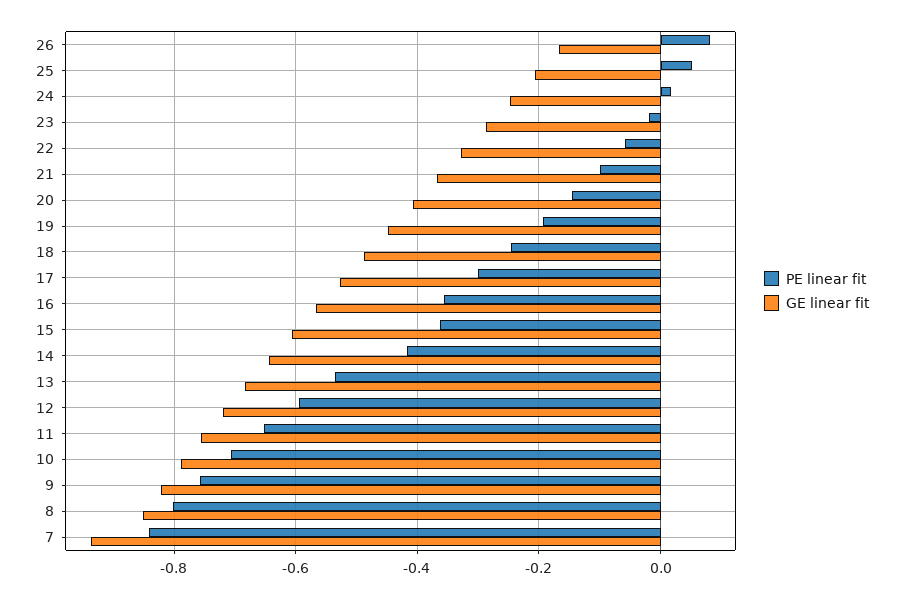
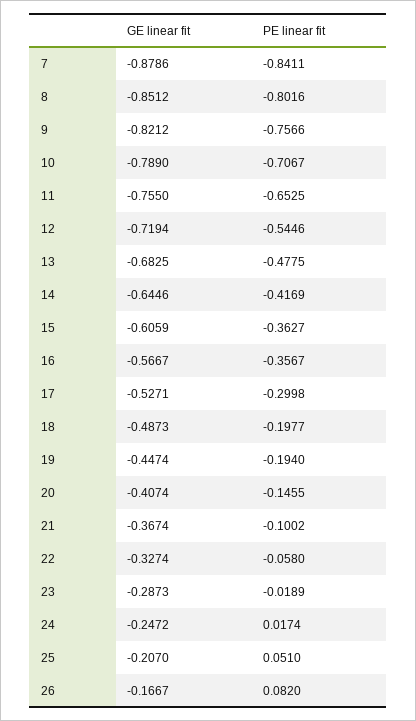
  {
    "PE linear fit": {
      "26": 0.082,
      "25": 0.051,
      "24": 0.0174,
      "23": -0.0189,
      "22": -0.058,
      "21": -0.1002,
      "20": -0.1455,
      "19": -0.194,
-     "18": -0.24,
+     "18": -0.1977,
      "17": -0.2998,
      "16": -0.3567,
      "15": -0.3627,
      "14": -0.4169,
-     "13": -0.54,
+     "13": -0.4775,
-     "12": -0.6,
+     "12": -0.5446,
      "11": -0.6525,
      "10": -0.7067,
      "9": -0.7566,
      "8": -0.8016,
      "7": -0.8411
    },
    "GE linear fit": {
      "26": -0.1667,
      "25": -0.207,
      "24": -0.2472,
      "23": -0.2873,
      "22": -0.3274,
      "21": -0.3674,
      "20": -0.4074,
      "19": -0.4474,
      "18": -0.4873,
      "17": -0.5271,
      "16": -0.5667,
      "15": -0.6059,
      "14": -0.6446,
      "13": -0.6825,
      "12": -0.7194,
      "11": -0.755,
      "10": -0.789,
      "9": -0.8212,
      "8": -0.8512,
-     "7": -0.94
+     "7": -0.8786
    }
  }

